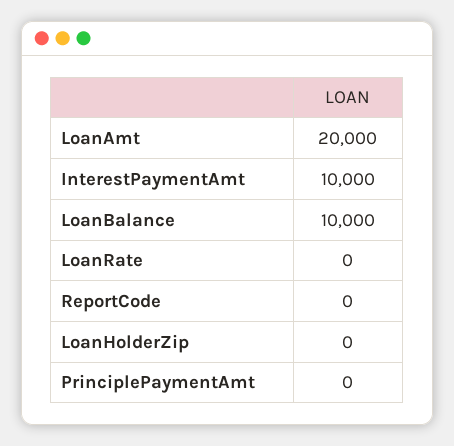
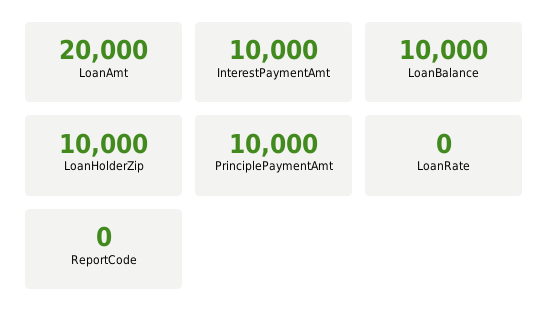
  {
    "LoanAmt": 20000,
    "InterestPaymentAmt": 10000,
    "LoanBalance": 10000,
    "LoanRate": 0,
    "ReportCode": 0,
-   "LoanHolderZip": 0,
+   "LoanHolderZip": 10000,
-   "PrinciplePaymentAmt": 0
+   "PrinciplePaymentAmt": 10000
  }

